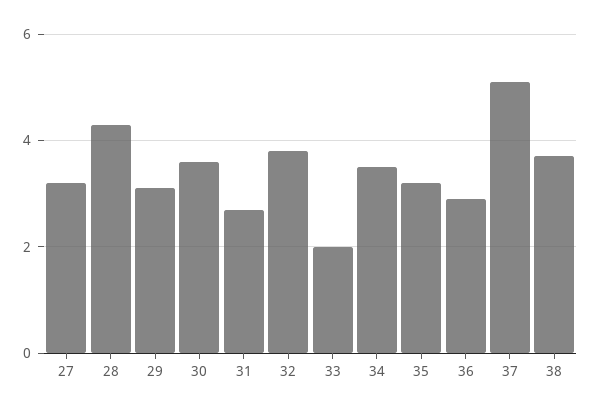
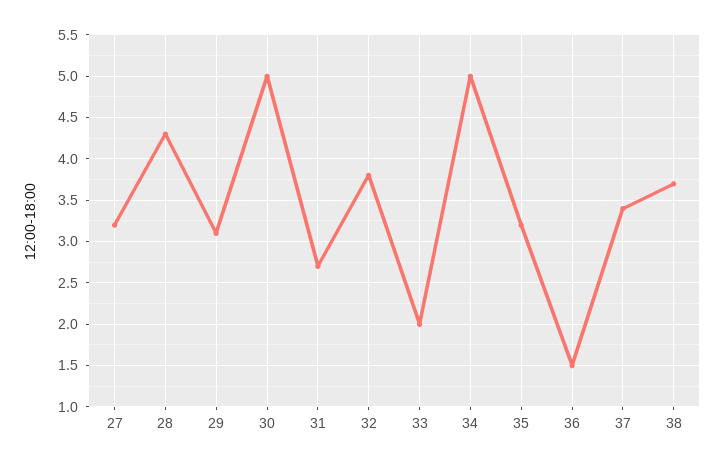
  {
    "27": 3.2,
    "28": 4.3,
    "29": 3.1,
-   "30": 3.5,
+   "30": 5,
    "31": 2.7,
    "32": 3.8,
    "33": 2,
-   "34": 3.5,
+   "34": 5,
    "35": 3.2,
-   "36": 3,
+   "36": 1.5,
-   "37": 5,
+   "37": 3.4,
    "38": 3.7
  }

